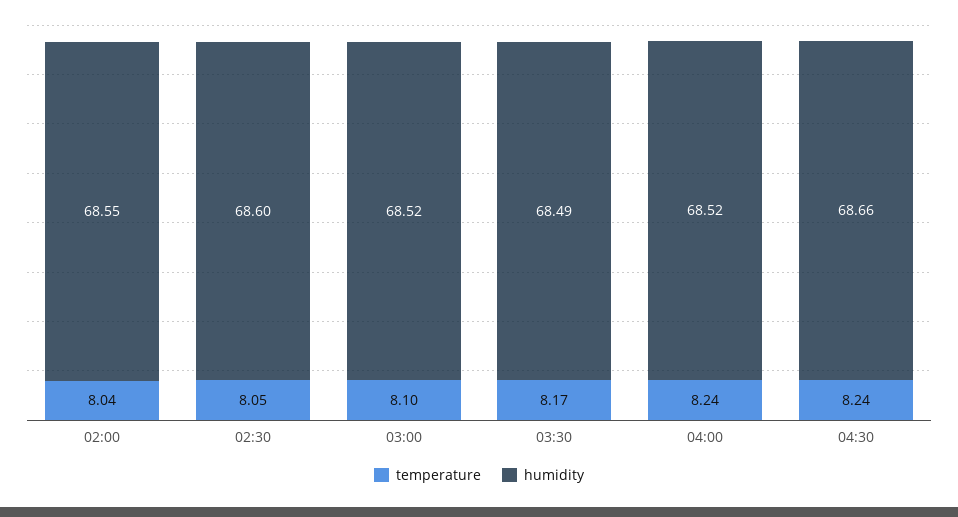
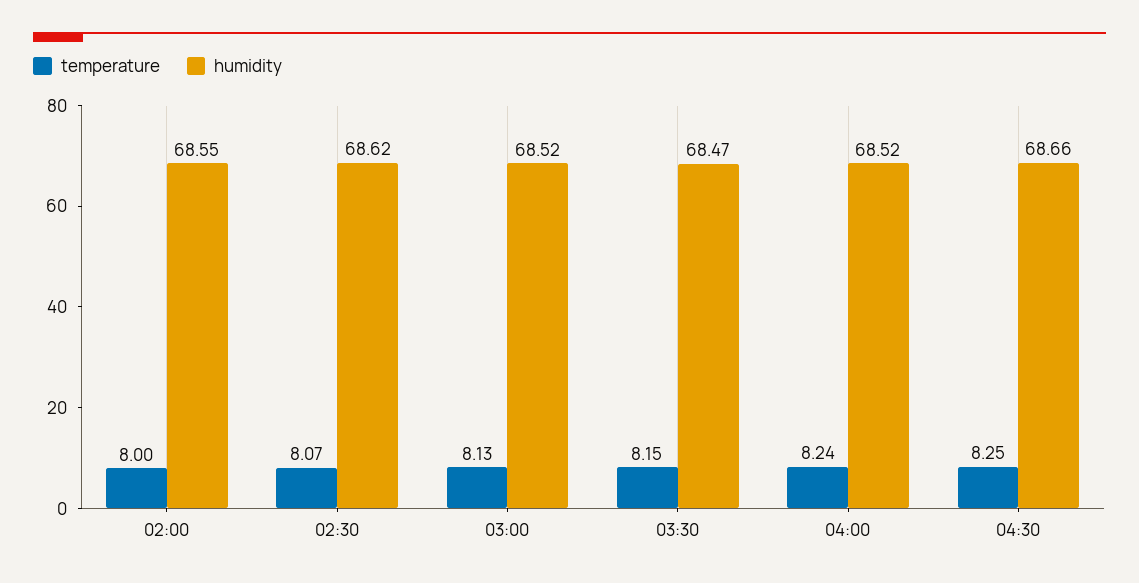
  {
    "temperature": {
-     "02:00": 8.04,
+     "02:00": 8,
-     "02:30": 8.05,
+     "02:30": 8.07,
-     "03:00": 8.1,
+     "03:00": 8.13,
-     "03:30": 8.17,
+     "03:30": 8.15,
      "04:00": 8.24,
-     "04:30": 8.24
+     "04:30": 8.25
    },
    "humidity": {
      "02:00": 68.55,
-     "02:30": 68.6,
+     "02:30": 68.62,
      "03:00": 68.52,
-     "03:30": 68.49,
+     "03:30": 68.47,
      "04:00": 68.52,
      "04:30": 68.66
    }
  }

